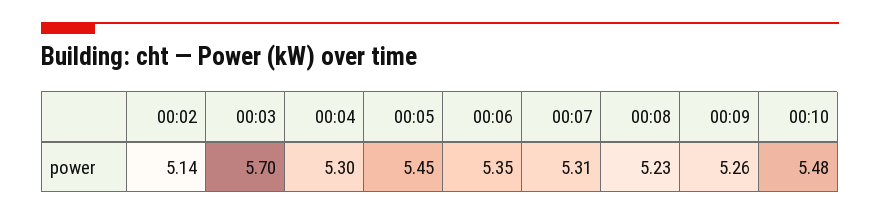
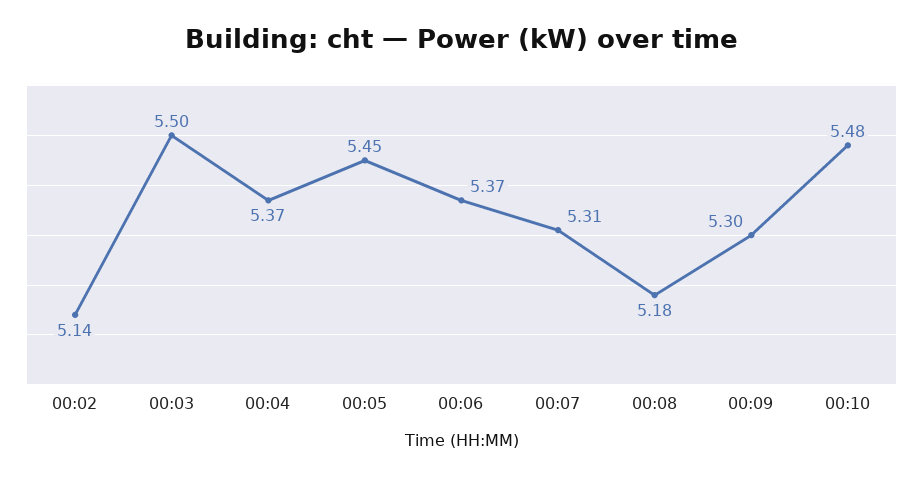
  {
    "00:02": 5.14,
-   "00:03": 5.7,
+   "00:03": 5.5,
-   "00:04": 5.3,
+   "00:04": 5.37,
    "00:05": 5.45,
-   "00:06": 5.35,
+   "00:06": 5.37,
    "00:07": 5.31,
-   "00:08": 5.23,
+   "00:08": 5.18,
-   "00:09": 5.26,
+   "00:09": 5.3,
    "00:10": 5.48
  }

